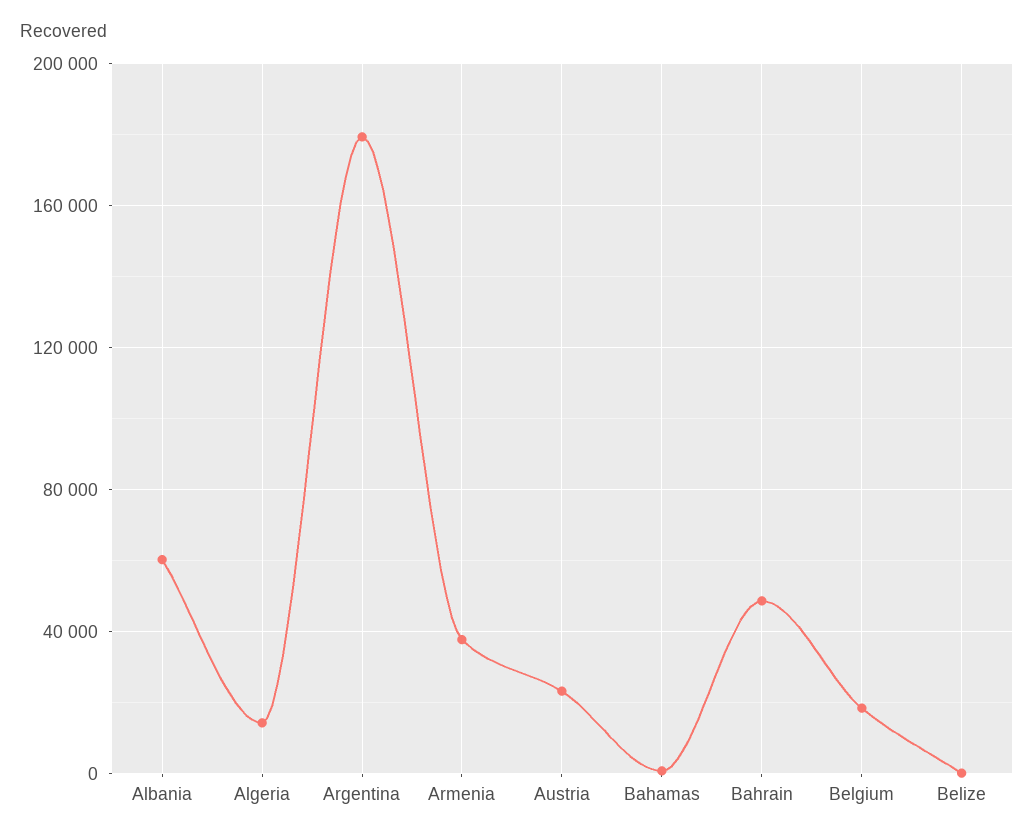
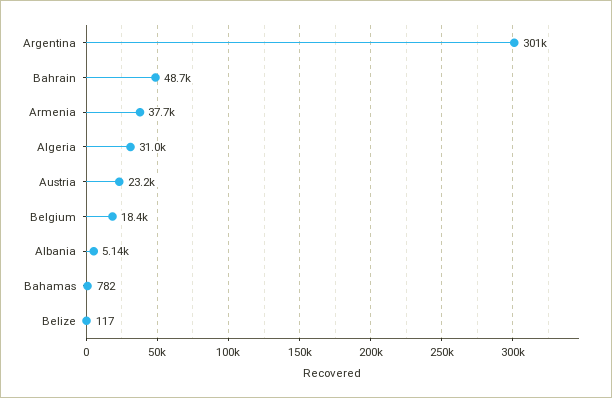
  {
-   "Albania": 60000,
+   "Albania": 5140,
-   "Algeria": 15000,
+   "Algeria": 31000,
-   "Argentina": 180000,
+   "Argentina": 301000,
    "Armenia": 37700,
    "Austria": 23200,
    "Bahamas": 782,
    "Bahrain": 48700,
    "Belgium": 18400,
    "Belize": 117
  }

